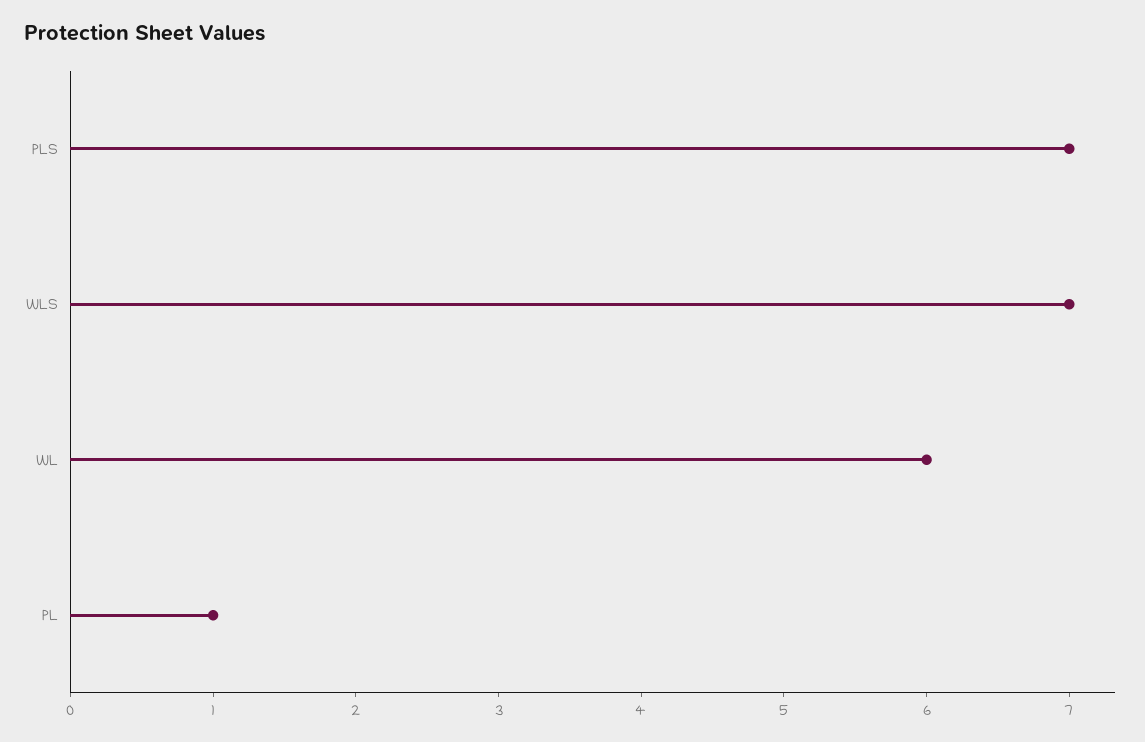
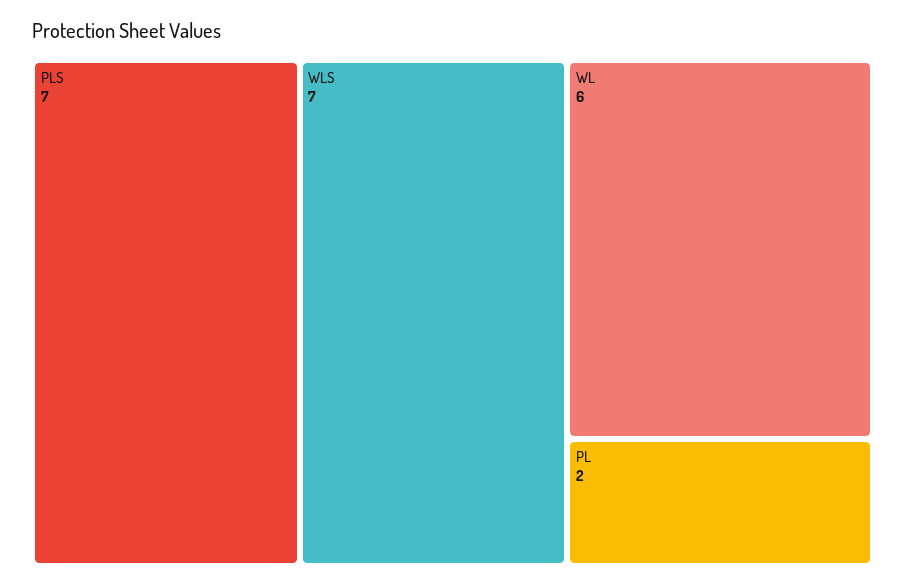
  {
    "PLS": 7,
    "WLS": 7,
    "WL": 6,
-   "PL": 1
+   "PL": 2
  }

